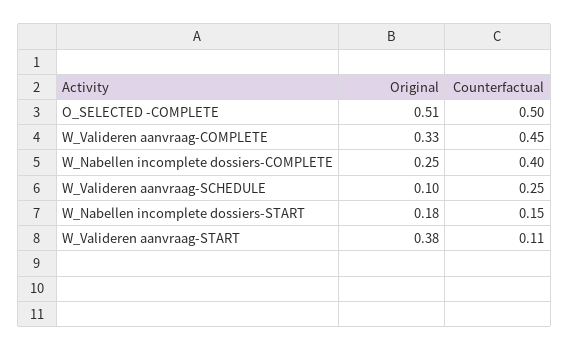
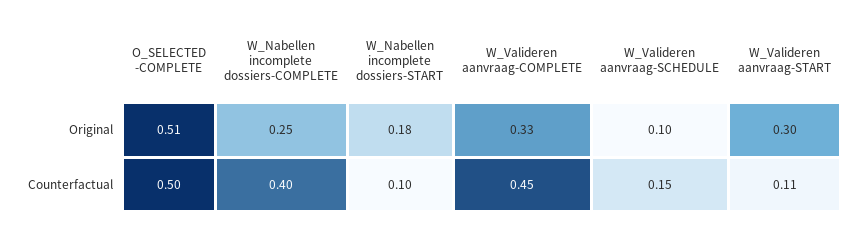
  {
    "Original": {
      "O_SELECTED -COMPLETE": 0.51,
      "W_Valideren aanvraag-COMPLETE": 0.33,
      "W_Nabellen incomplete dossiers-COMPLETE": 0.25,
      "W_Valideren aanvraag-SCHEDULE": 0.1,
      "W_Nabellen incomplete dossiers-START": 0.18,
-     "W_Valideren aanvraag-START": 0.38
+     "W_Valideren aanvraag-START": 0.3
    },
    "Counterfactual": {
      "O_SELECTED -COMPLETE": 0.5,
      "W_Valideren aanvraag-COMPLETE": 0.45,
      "W_Nabellen incomplete dossiers-COMPLETE": 0.4,
-     "W_Valideren aanvraag-SCHEDULE": 0.25,
+     "W_Valideren aanvraag-SCHEDULE": 0.15,
-     "W_Nabellen incomplete dossiers-START": 0.15,
+     "W_Nabellen incomplete dossiers-START": 0.1,
      "W_Valideren aanvraag-START": 0.11
    }
  }

